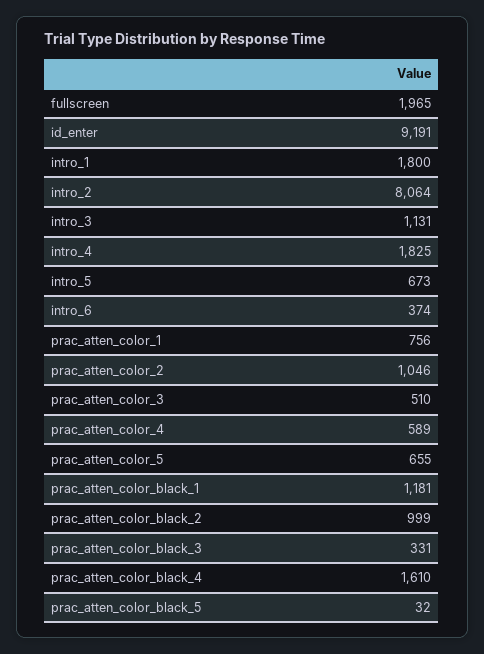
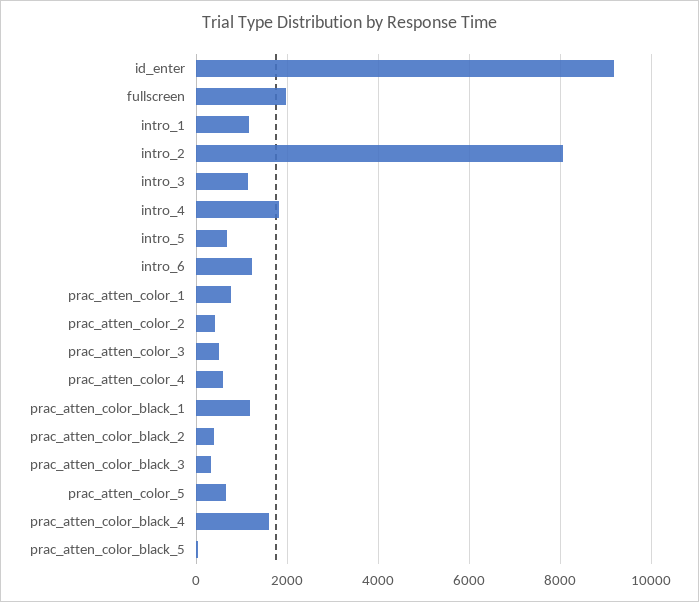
  {
    "fullscreen": 1965,
    "id_enter": 9191,
-   "intro_1": 1800,
+   "intro_1": 1200,
    "intro_2": 8064,
    "intro_3": 1131,
    "intro_4": 1825,
    "intro_5": 673,
-   "intro_6": 374,
+   "intro_6": 1200,
    "prac_atten_color_1": 756,
-   "prac_atten_color_2": 1046,
+   "prac_atten_color_2": 400,
    "prac_atten_color_3": 510,
    "prac_atten_color_4": 589,
    "prac_atten_color_5": 655,
    "prac_atten_color_black_1": 1181,
-   "prac_atten_color_black_2": 999,
+   "prac_atten_color_black_2": 400,
    "prac_atten_color_black_3": 331,
    "prac_atten_color_black_4": 1610,
    "prac_atten_color_black_5": 32
  }

